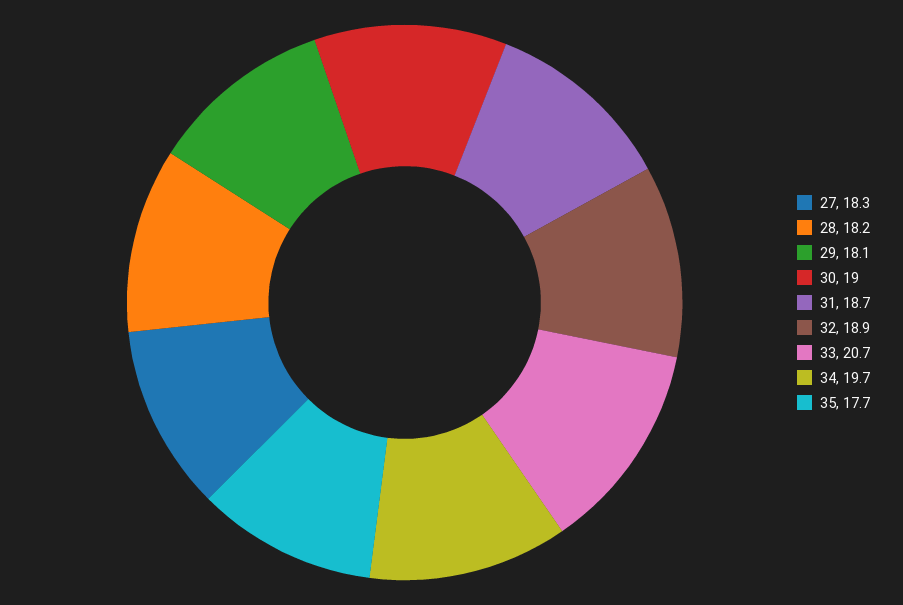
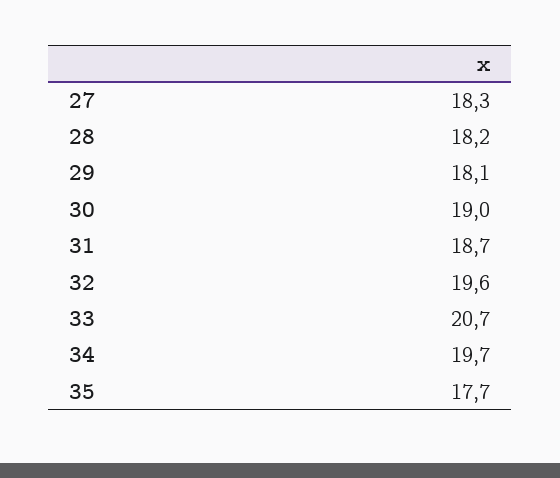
  {
    "27": 18.3,
    "28": 18.2,
    "29": 18.1,
    "30": 19,
    "31": 18.7,
-   "32": 18.9,
+   "32": 19.6,
    "33": 20.7,
    "34": 19.7,
    "35": 17.7
  }

